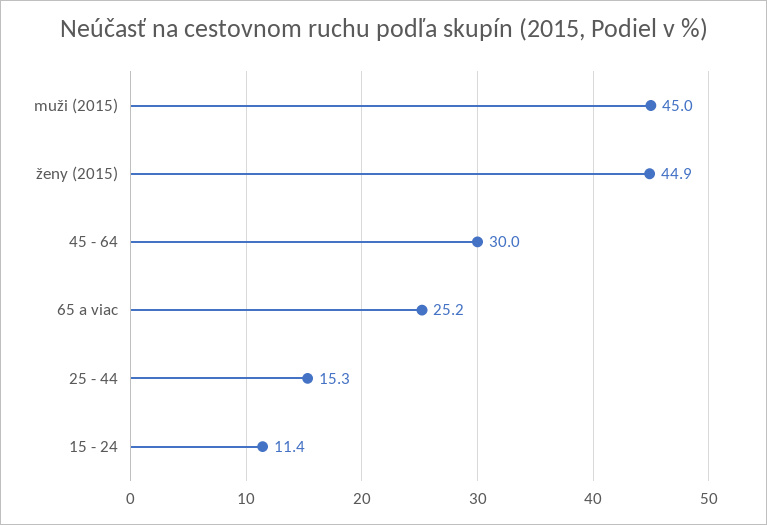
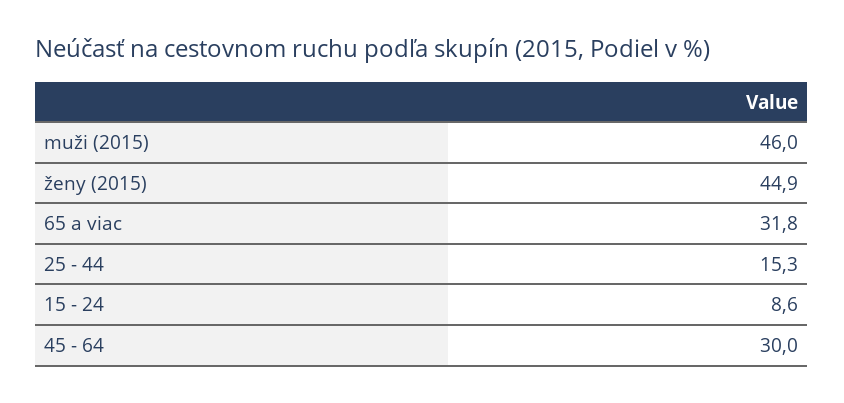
  {
-   "muži (2015)": 45,
+   "muži (2015)": 46,
    "ženy (2015)": 44.9,
    "45 - 64": 30,
-   "65 a viac": 25.2,
+   "65 a viac": 31.8,
    "25 - 44": 15.3,
-   "15 - 24": 11.4
+   "15 - 24": 8.6
  }

